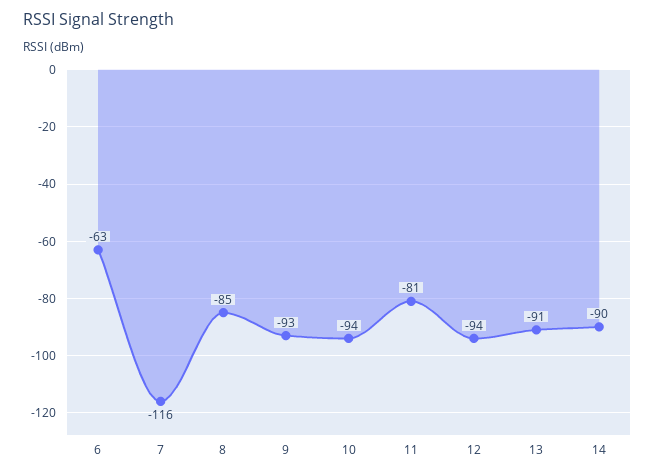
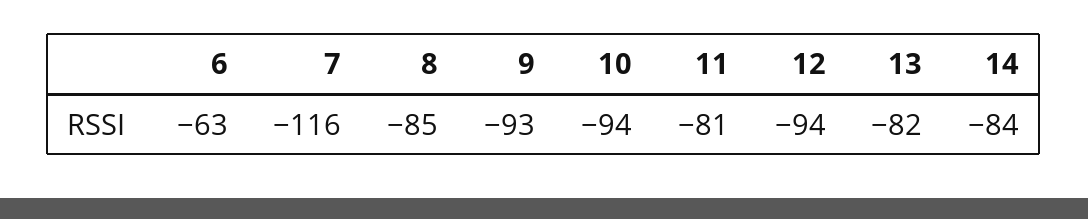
  {
    "6": -63,
    "7": -116,
    "8": -85,
    "9": -93,
    "10": -94,
    "11": -81,
    "12": -94,
-   "13": -91,
+   "13": -82,
-   "14": -90
+   "14": -84
  }

